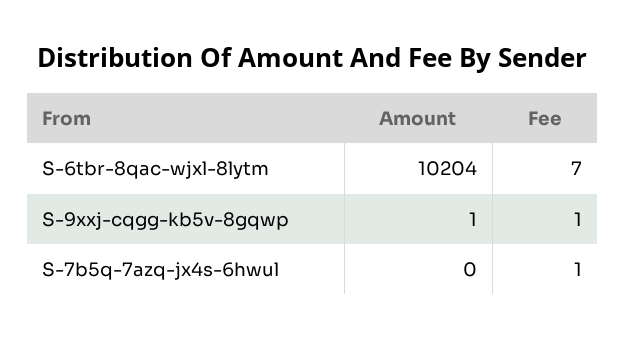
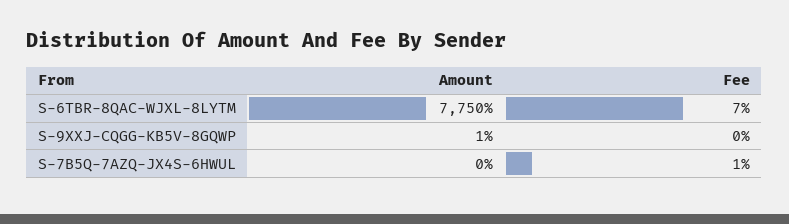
  {
    "Amount": {
-     "S-6tbr-8qac-wjxl-8lytm": 10204,
+     "S-6tbr-8qac-wjxl-8lytm": 7750,
      "S-9xxj-cqgg-kb5v-8gqwp": 1,
      "S-7b5q-7azq-jx4s-6hwul": 0
    },
    "Fee": {
      "S-6tbr-8qac-wjxl-8lytm": 7,
-     "S-9xxj-cqgg-kb5v-8gqwp": 1,
+     "S-9xxj-cqgg-kb5v-8gqwp": 0,
      "S-7b5q-7azq-jx4s-6hwul": 1
    }
  }

